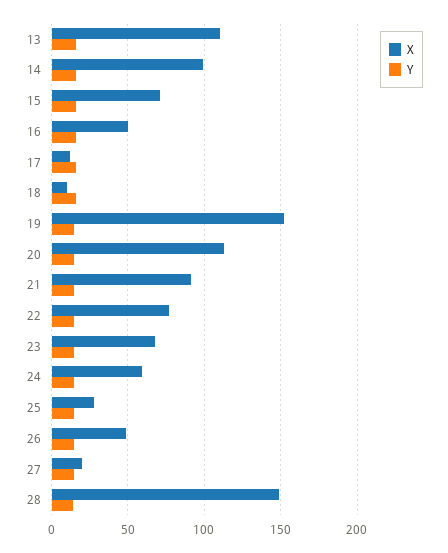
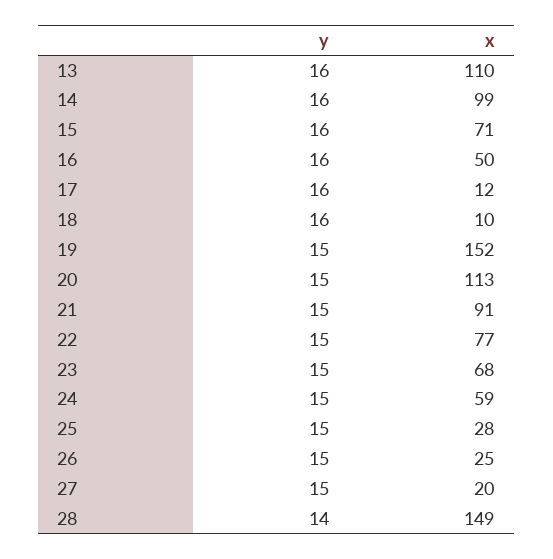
  {
    "X": {
      "13": 110,
      "14": 99,
      "15": 71,
      "16": 50,
      "17": 12,
      "18": 10,
      "19": 152,
      "20": 113,
      "21": 91,
      "22": 77,
      "23": 68,
      "24": 59,
      "25": 28,
-     "26": 50,
+     "26": 25,
      "27": 20,
      "28": 149
    },
    "Y": {
      "13": 16,
      "14": 16,
      "15": 16,
      "16": 16,
      "17": 16,
      "18": 16,
      "19": 15,
      "20": 15,
      "21": 15,
      "22": 15,
      "23": 15,
      "24": 15,
      "25": 15,
      "26": 15,
      "27": 15,
      "28": 14
    }
  }

